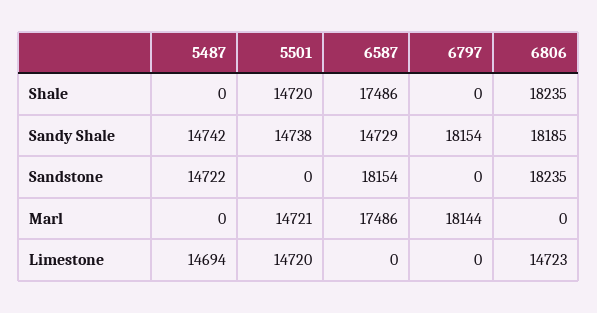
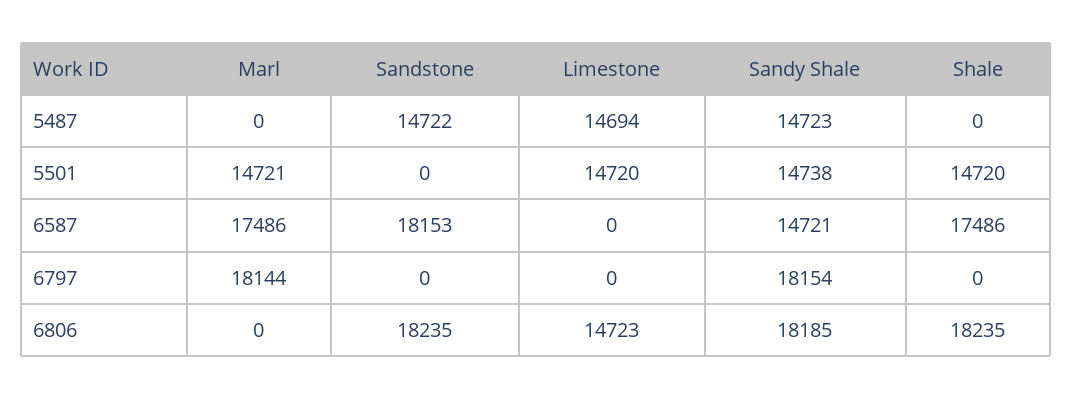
  {
    "5487": {
      "Shale": 0,
-     "Sandy Shale": 14742,
+     "Sandy Shale": 14723,
      "Sandstone": 14722,
      "Marl": 0,
      "Limestone": 14694
    },
    "5501": {
      "Shale": 14720,
      "Sandy Shale": 14738,
      "Sandstone": 0,
      "Marl": 14721,
      "Limestone": 14720
    },
    "6587": {
      "Shale": 17486,
-     "Sandy Shale": 14729,
+     "Sandy Shale": 14721,
-     "Sandstone": 18154,
+     "Sandstone": 18153,
      "Marl": 17486,
      "Limestone": 0
    },
    "6797": {
      "Shale": 0,
      "Sandy Shale": 18154,
      "Sandstone": 0,
      "Marl": 18144,
      "Limestone": 0
    },
    "6806": {
      "Shale": 18235,
      "Sandy Shale": 18185,
      "Sandstone": 18235,
      "Marl": 0,
      "Limestone": 14723
    }
  }

